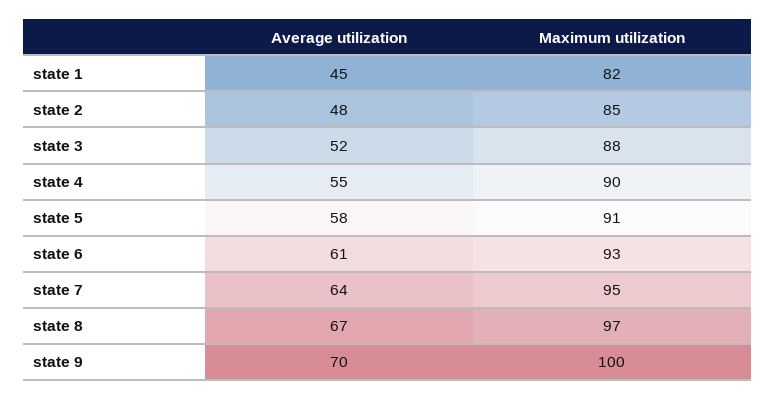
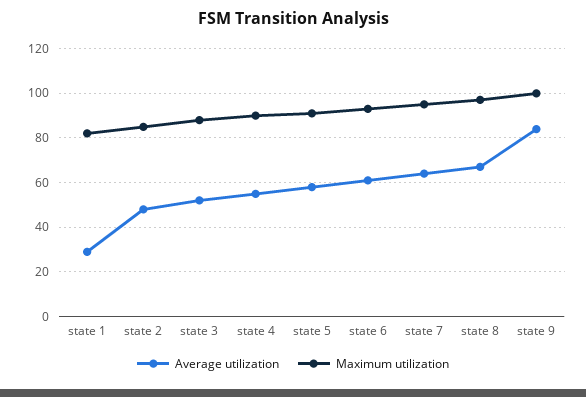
  {
    "Average utilization": {
-     "state 1": 45,
+     "state 1": 30,
      "state 2": 48,
      "state 3": 52,
      "state 4": 55,
      "state 5": 58,
      "state 6": 61,
      "state 7": 64,
      "state 8": 67,
-     "state 9": 70
+     "state 9": 85
    },
    "Maximum utilization": {
      "state 1": 82,
      "state 2": 85,
      "state 3": 88,
      "state 4": 90,
      "state 5": 91,
      "state 6": 93,
      "state 7": 95,
      "state 8": 97,
      "state 9": 100
    }
  }

